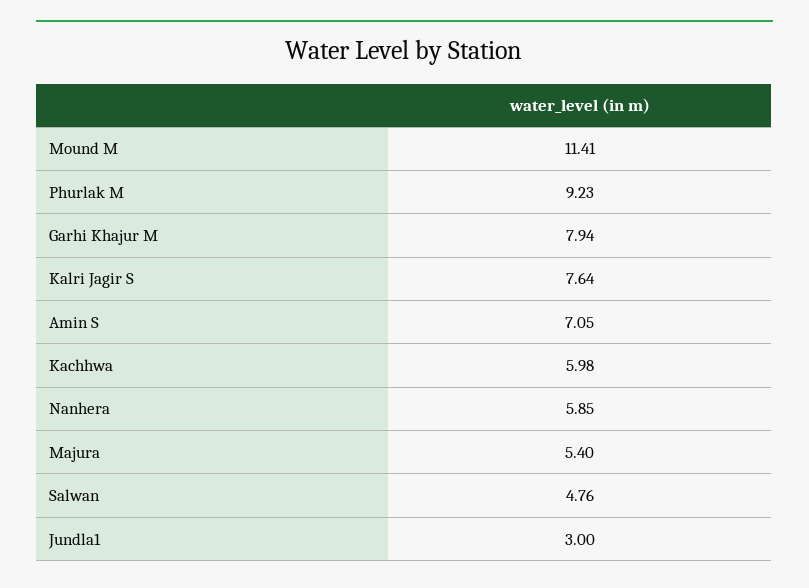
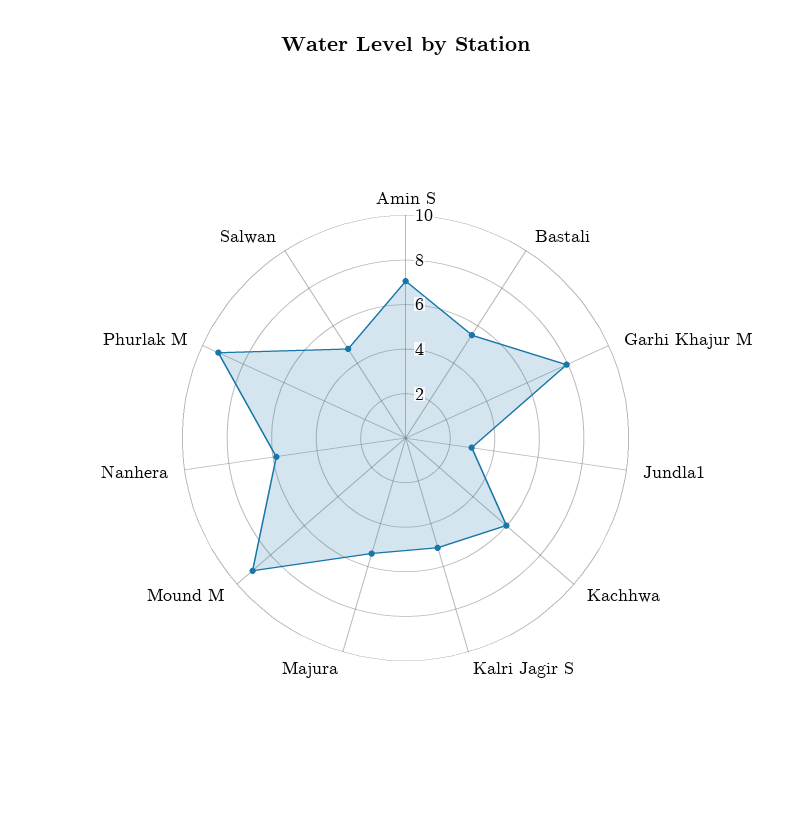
  {
-   "Mound M": 11.41,
+   "Mound M": 9,
    "Phurlak M": 9.23,
    "Garhi Khajur M": 7.94,
-   "Kalri Jagir S": 7.64,
+   "Kalri Jagir S": 5,
    "Amin S": 7.05,
    "Kachhwa": 5.98,
    "Nanhera": 5.85,
    "Majura": 5.4,
    "Salwan": 4.76,
-   "Jundla1": 3
+   "Jundla1": 3,
+   "Bastali": 5.5
  }

